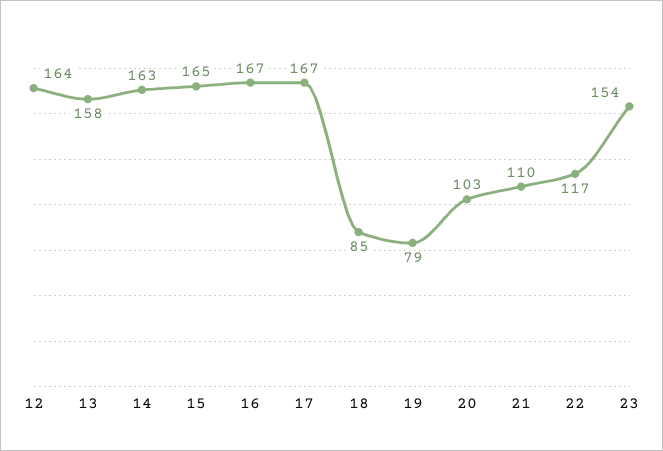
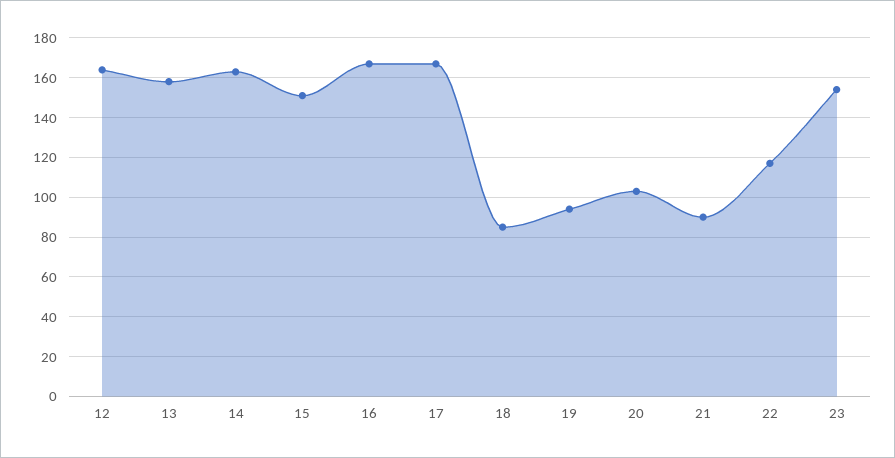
  {
    "12": 164,
    "13": 158,
    "14": 163,
-   "15": 165,
+   "15": 150,
    "16": 167,
    "17": 167,
    "18": 85,
-   "19": 79,
+   "19": 95,
    "20": 103,
-   "21": 110,
+   "21": 90,
    "22": 117,
    "23": 154
  }

